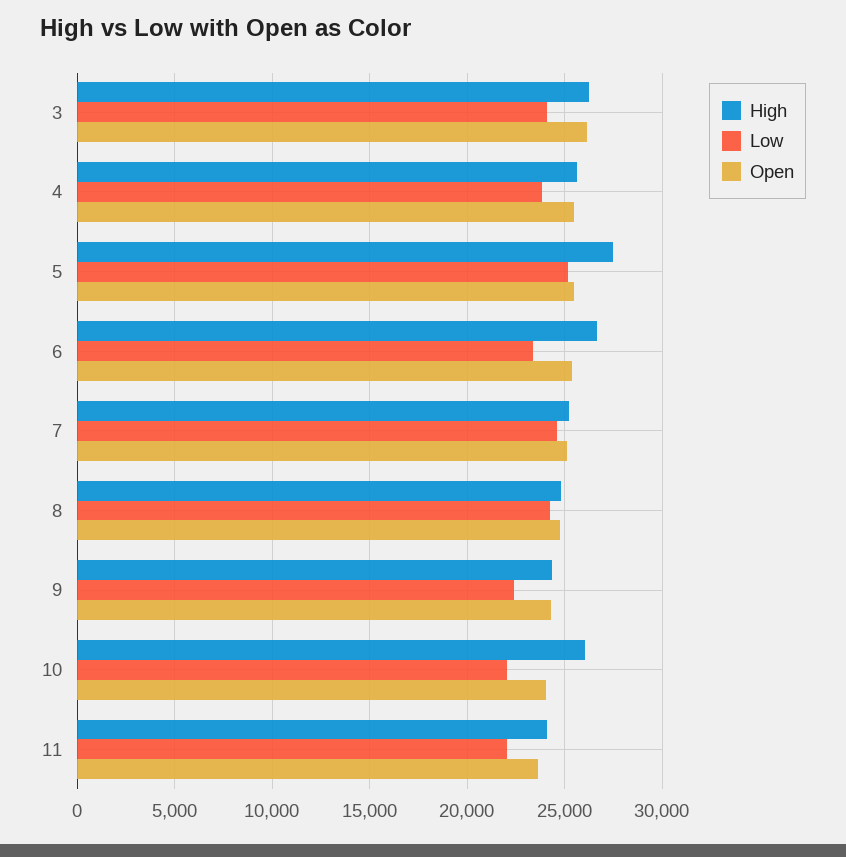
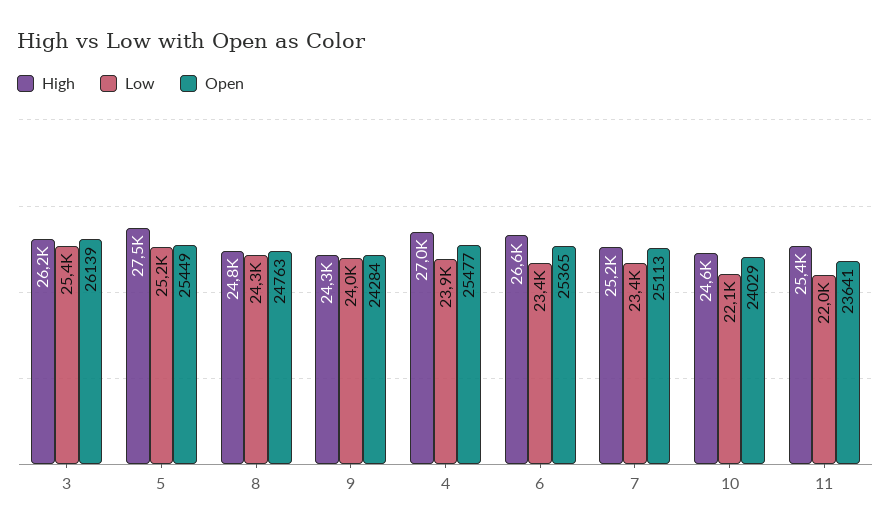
  {
    "High": {
      "3": 26200,
-     "4": 25500,
+     "4": 27000,
      "5": 27500,
      "6": 26600,
      "7": 25200,
      "8": 24800,
      "9": 24300,
-     "10": 26000,
+     "10": 24600,
-     "11": 24000
+     "11": 25400
    },
    "Low": {
-     "3": 24000,
+     "3": 25400,
      "4": 23900,
      "5": 25200,
      "6": 23400,
-     "7": 24500,
+     "7": 23400,
      "8": 24300,
-     "9": 22500,
+     "9": 24000,
      "10": 22100,
      "11": 22000
    },
    "Open": {
      "3": 26139,
      "4": 25477,
      "5": 25449,
      "6": 25365,
      "7": 25113,
      "8": 24763,
      "9": 24284,
      "10": 24029,
      "11": 23641
    }
  }

